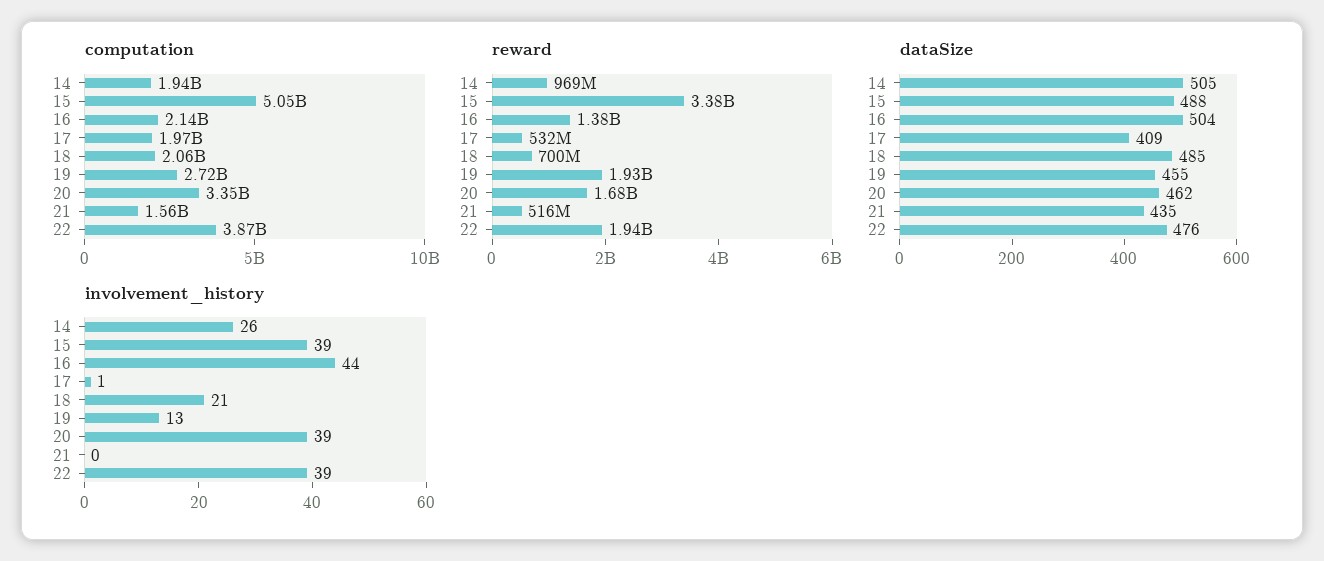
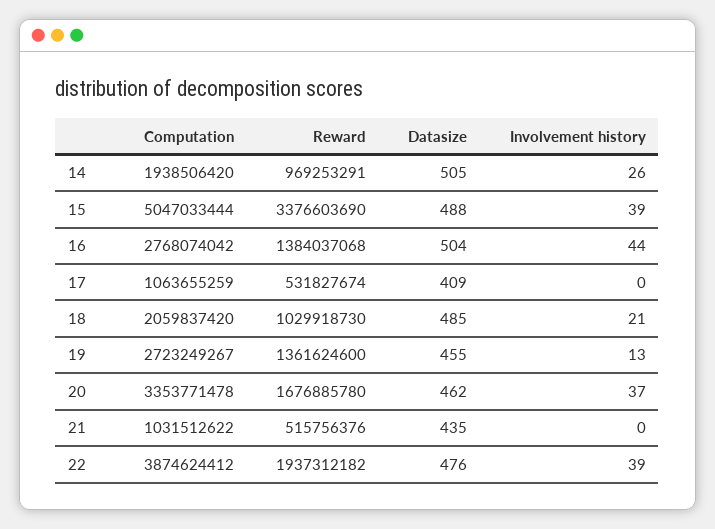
  {
    "computation": {
      "14": 1938506420,
      "15": 5047033444,
-     "16": 2140000000,
+     "16": 2768074042,
-     "17": 1970000000,
+     "17": 1063655259,
      "18": 2059837420,
      "19": 2723249267,
      "20": 3353771478,
-     "21": 1560000000,
+     "21": 1031512622,
      "22": 3874624412
    },
    "reward": {
      "14": 969253291,
      "15": 3376603690,
      "16": 1384037068,
      "17": 531827674,
-     "18": 700000000,
+     "18": 1029918730,
-     "19": 1930000000,
+     "19": 1361624600,
      "20": 1676885780,
      "21": 515756376,
      "22": 1937312182
    },
    "dataSize": {
      "14": 505,
      "15": 488,
      "16": 504,
      "17": 409,
      "18": 485,
      "19": 455,
      "20": 462,
      "21": 435,
      "22": 476
    },
    "involvement_history": {
      "14": 26,
      "15": 39,
      "16": 44,
-     "17": 1,
+     "17": 0,
      "18": 21,
      "19": 13,
-     "20": 39,
+     "20": 37,
      "21": 0,
      "22": 39
    }
  }

